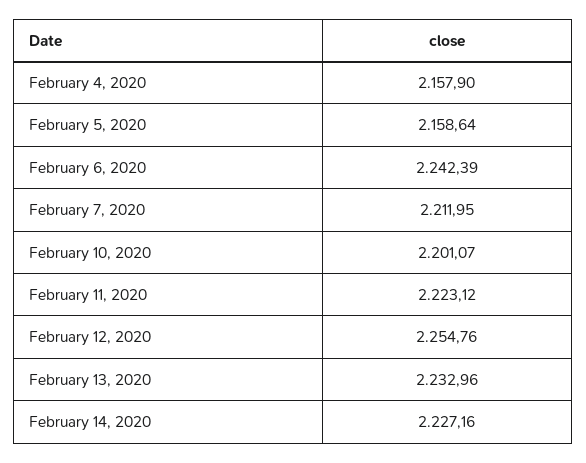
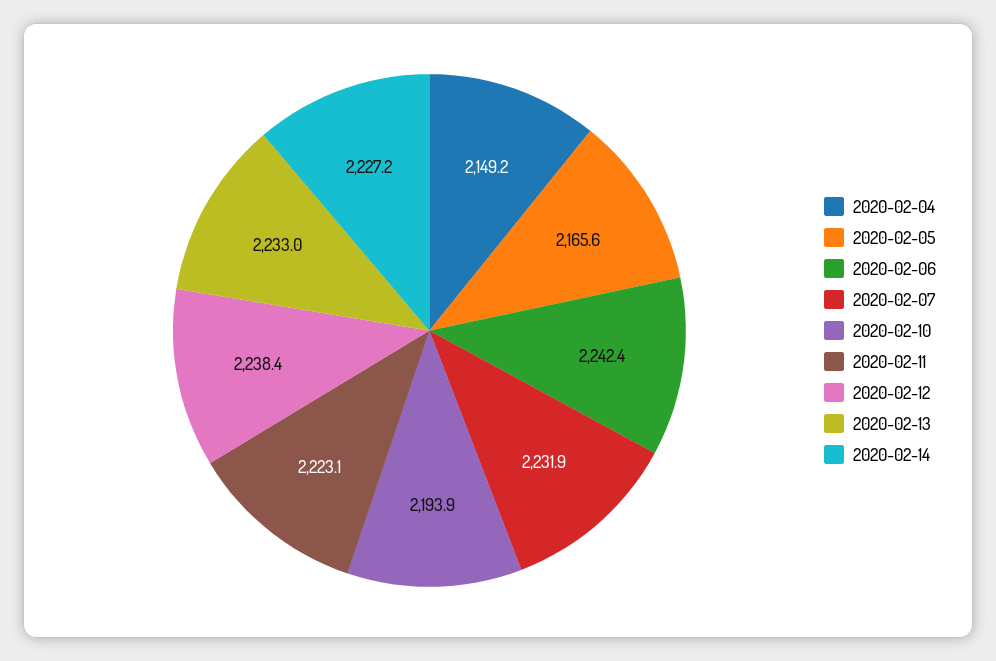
  {
-   "February 4, 2020": 2157.9,
+   "February 4, 2020": 2149.2,
-   "February 5, 2020": 2158.64,
+   "February 5, 2020": 2165.6,
    "February 6, 2020": 2242.39,
-   "February 7, 2020": 2211.95,
+   "February 7, 2020": 2231.9,
-   "February 10, 2020": 2201.07,
+   "February 10, 2020": 2193.9,
    "February 11, 2020": 2223.12,
-   "February 12, 2020": 2254.76,
+   "February 12, 2020": 2238.4,
    "February 13, 2020": 2232.96,
    "February 14, 2020": 2227.16
  }

